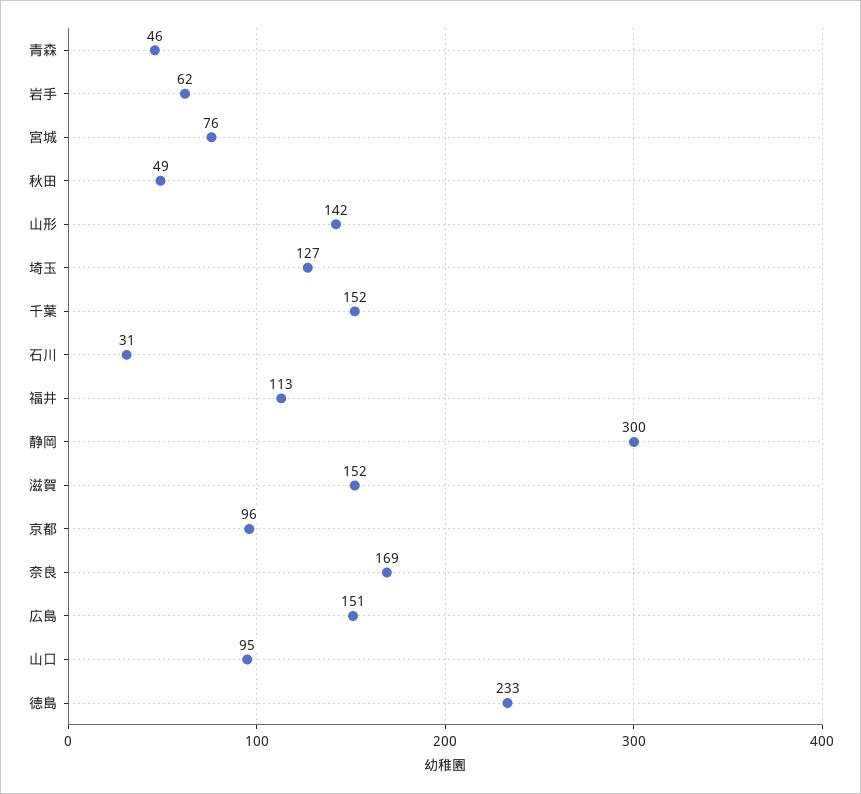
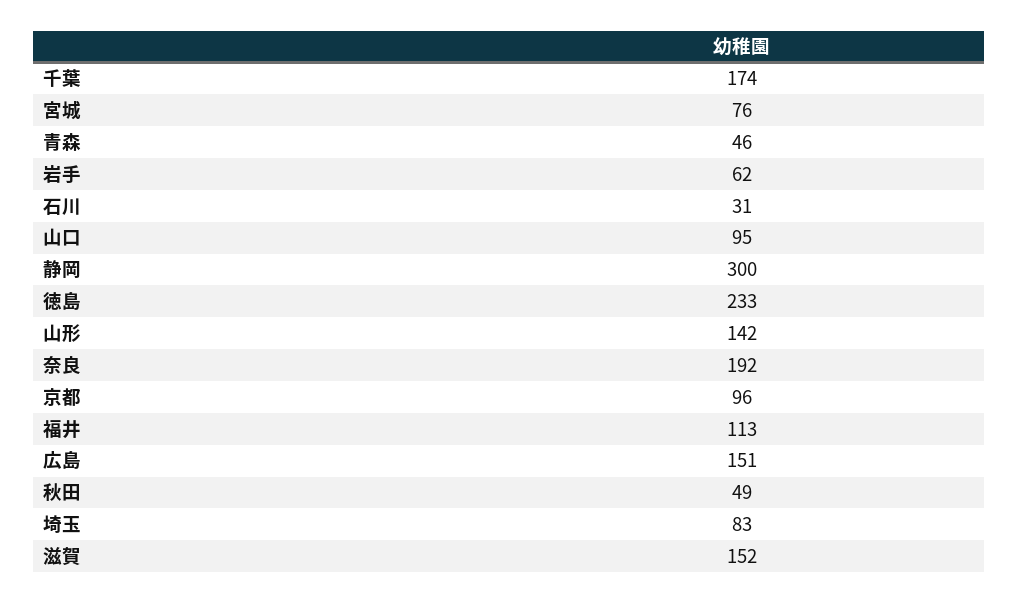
  {
    "青森": 46,
    "岩手": 62,
    "宮城": 76,
    "秋田": 49,
    "山形": 142,
-   "埼玉": 127,
+   "埼玉": 83,
-   "千葉": 152,
+   "千葉": 174,
    "石川": 31,
    "福井": 113,
    "静岡": 300,
    "滋賀": 152,
    "京都": 96,
-   "奈良": 169,
+   "奈良": 192,
    "広島": 151,
    "山口": 95,
    "徳島": 233
  }

